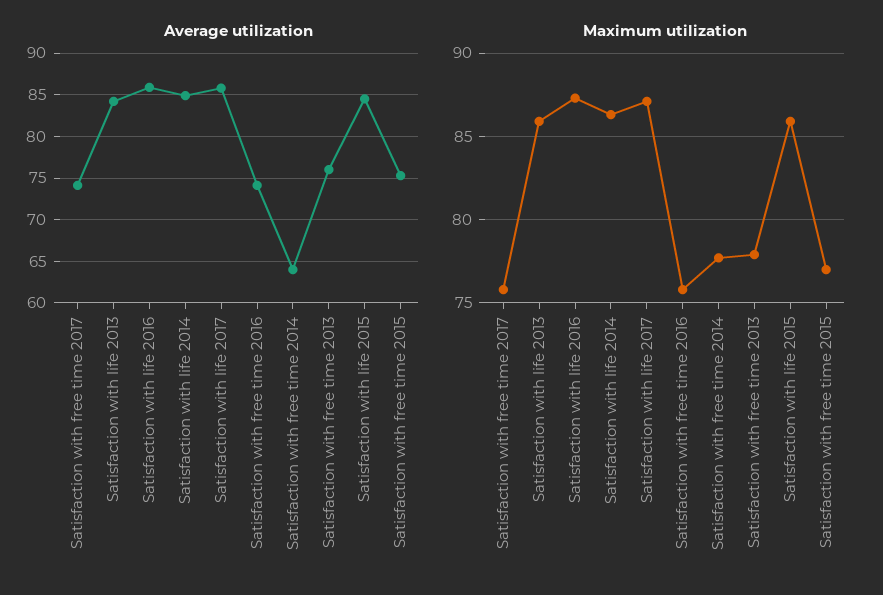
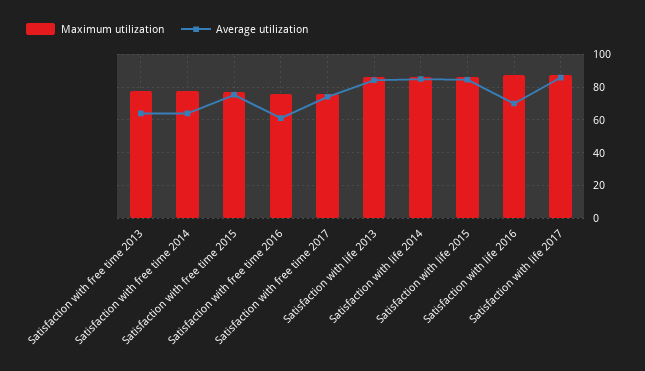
  {
    "Average utilization": {
      "Satisfaction with free time 2017": 74,
      "Satisfaction with life 2013": 84,
-     "Satisfaction with life 2016": 86,
+     "Satisfaction with life 2016": 70,
      "Satisfaction with life 2014": 85,
      "Satisfaction with life 2017": 86,
-     "Satisfaction with free time 2016": 74,
+     "Satisfaction with free time 2016": 60,
      "Satisfaction with free time 2014": 64,
-     "Satisfaction with free time 2013": 76,
+     "Satisfaction with free time 2013": 65,
      "Satisfaction with life 2015": 85,
      "Satisfaction with free time 2015": 75
    },
    "Maximum utilization": {
      "Satisfaction with free time 2017": 76,
      "Satisfaction with life 2013": 86,
      "Satisfaction with life 2016": 87.5,
      "Satisfaction with life 2014": 86.5,
      "Satisfaction with life 2017": 87,
      "Satisfaction with free time 2016": 76,
      "Satisfaction with free time 2014": 77.5,
      "Satisfaction with free time 2013": 78,
      "Satisfaction with life 2015": 86,
      "Satisfaction with free time 2015": 77
    }
  }

